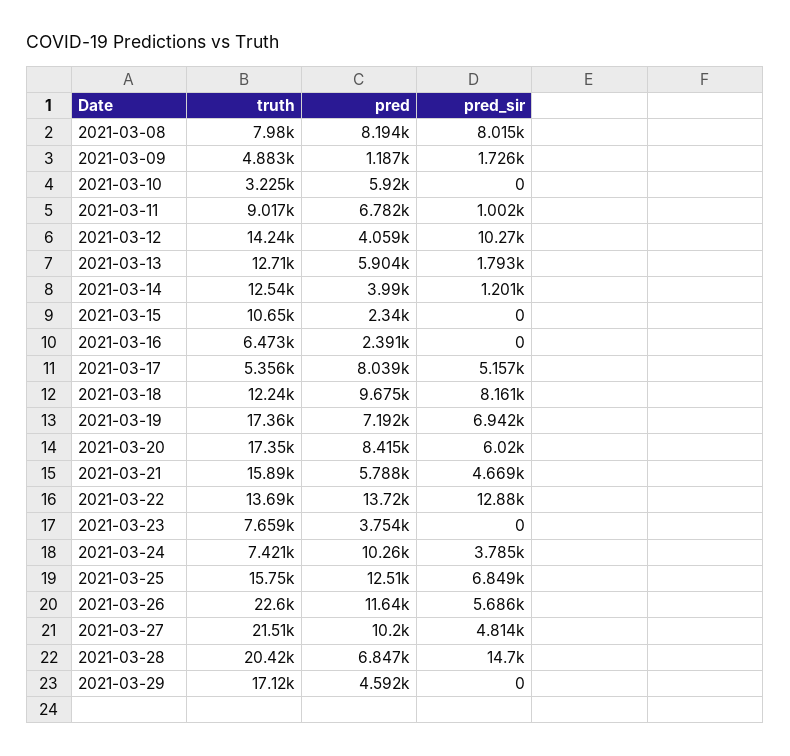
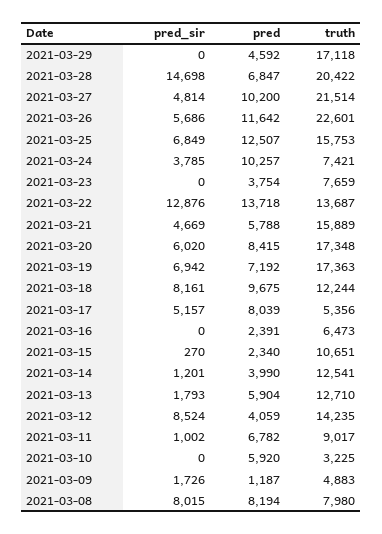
  {
    "truth": {
      "2021-03-08": 7980,
      "2021-03-09": 4883,
      "2021-03-10": 3225,
      "2021-03-11": 9017,
      "2021-03-12": 14235,
      "2021-03-13": 12710,
      "2021-03-14": 12541,
      "2021-03-15": 10651,
      "2021-03-16": 6473,
      "2021-03-17": 5356,
      "2021-03-18": 12244,
      "2021-03-19": 17363,
      "2021-03-20": 17348,
      "2021-03-21": 15889,
      "2021-03-22": 13687,
      "2021-03-23": 7659,
      "2021-03-24": 7421,
      "2021-03-25": 15753,
      "2021-03-26": 22601,
      "2021-03-27": 21514,
      "2021-03-28": 20422,
      "2021-03-29": 17118
    },
    "pred": {
      "2021-03-08": 8194,
      "2021-03-09": 1187,
      "2021-03-10": 5920,
      "2021-03-11": 6782,
      "2021-03-12": 4059,
      "2021-03-13": 5904,
      "2021-03-14": 3990,
      "2021-03-15": 2340,
      "2021-03-16": 2391,
      "2021-03-17": 8039,
      "2021-03-18": 9675,
      "2021-03-19": 7192,
      "2021-03-20": 8415,
      "2021-03-21": 5788,
      "2021-03-22": 13718,
      "2021-03-23": 3754,
      "2021-03-24": 10257,
      "2021-03-25": 12507,
      "2021-03-26": 11642,
      "2021-03-27": 10200,
      "2021-03-28": 6847,
      "2021-03-29": 4592
    },
    "pred_sir": {
      "2021-03-08": 8015,
      "2021-03-09": 1726,
      "2021-03-10": 0,
      "2021-03-11": 1002,
-     "2021-03-12": 10270,
+     "2021-03-12": 8524,
      "2021-03-13": 1793,
      "2021-03-14": 1201,
-     "2021-03-15": 0,
+     "2021-03-15": 270,
      "2021-03-16": 0,
      "2021-03-17": 5157,
      "2021-03-18": 8161,
      "2021-03-19": 6942,
      "2021-03-20": 6020,
      "2021-03-21": 4669,
      "2021-03-22": 12876,
      "2021-03-23": 0,
      "2021-03-24": 3785,
      "2021-03-25": 6849,
      "2021-03-26": 5686,
      "2021-03-27": 4814,
      "2021-03-28": 14698,
      "2021-03-29": 0
    }
  }

